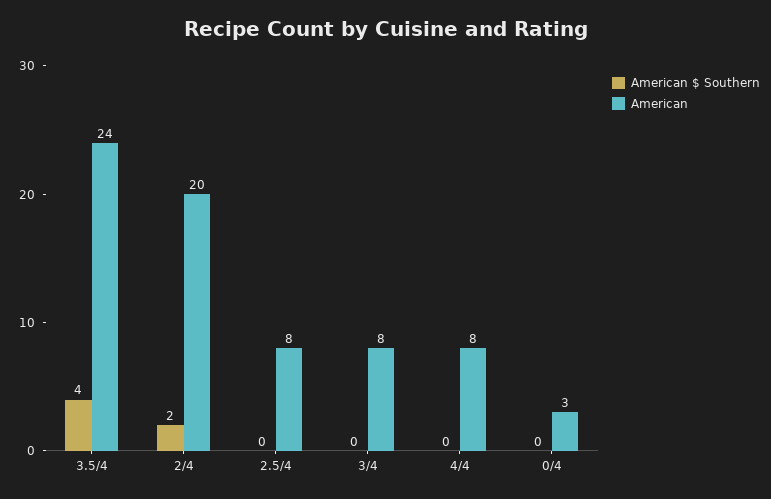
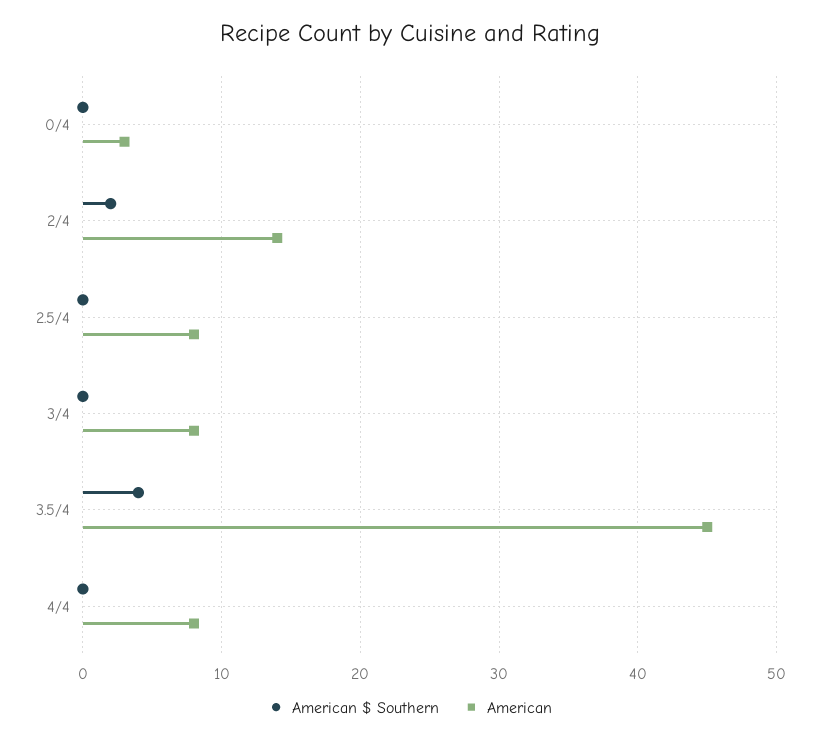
  {
    "American $ Southern": {
      "3.5/4": 4,
      "2/4": 2,
      "2.5/4": 0,
      "3/4": 0,
      "4/4": 0,
      "0/4": 0
    },
    "American": {
-     "3.5/4": 24,
+     "3.5/4": 45,
-     "2/4": 20,
+     "2/4": 14,
      "2.5/4": 8,
      "3/4": 8,
      "4/4": 8,
      "0/4": 3
    }
  }

